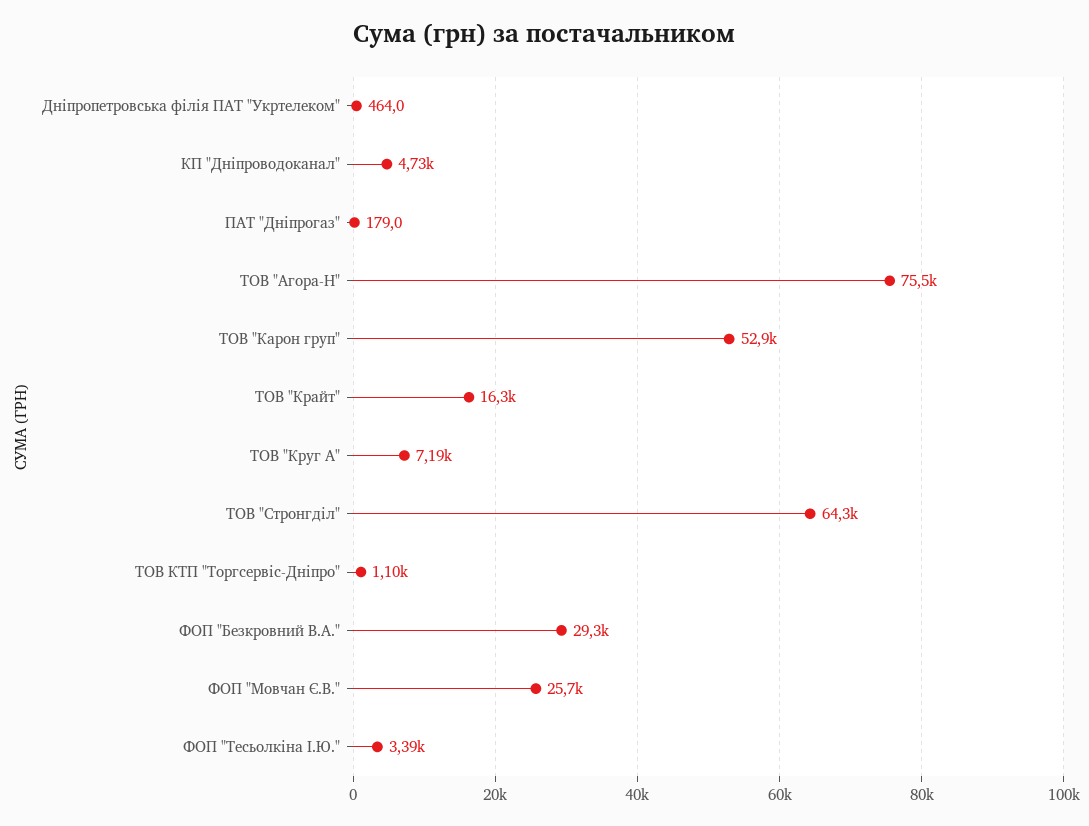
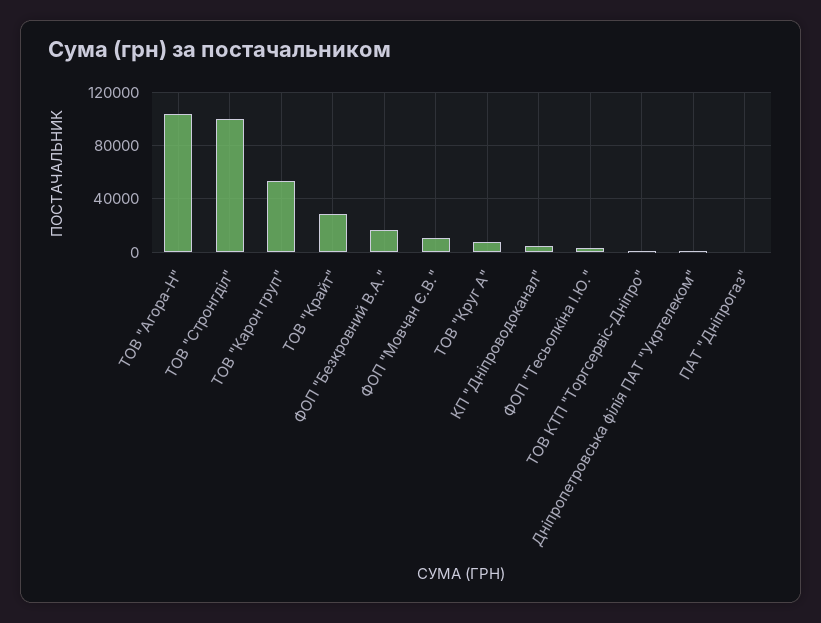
  {
    "Дніпропетровська філія ПАТ \"Укртелеком\"": 464,
    "КП \"Дніпроводоканал\"": 4730,
    "ПАТ \"Дніпрогаз\"": 179,
-   "ТОВ \"Агора-Н\"": 75500,
+   "ТОВ \"Агора-Н\"": 105000,
    "ТОВ \"Карон груп\"": 52900,
-   "ТОВ \"Крайт\"": 16300,
+   "ТОВ \"Крайт\"": 30000,
    "ТОВ \"Круг А\"": 7190,
-   "ТОВ \"Стронгділ\"": 64300,
+   "ТОВ \"Стронгділ\"": 100000,
    "ТОВ КТП \"Торгсервіс-Дніпро\"": 1100,
-   "ФОП \"Безкровний В.А.\"": 29300,
+   "ФОП \"Безкровний В.А.\"": 15000,
-   "ФОП \"Мовчан Є.В.\"": 25700,
+   "ФОП \"Мовчан Є.В.\"": 10000,
    "ФОП \"Тесьолкіна І.Ю.\"": 3390
  }

